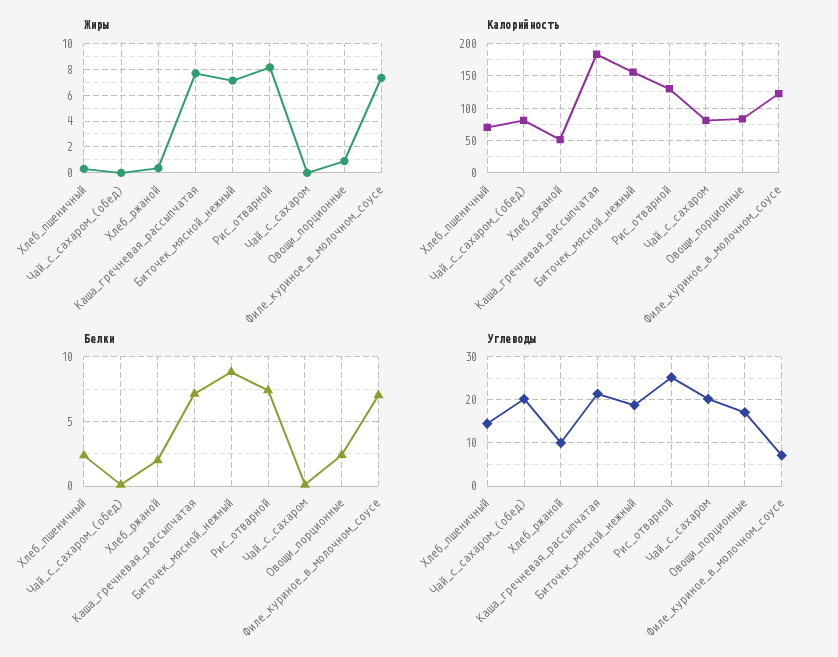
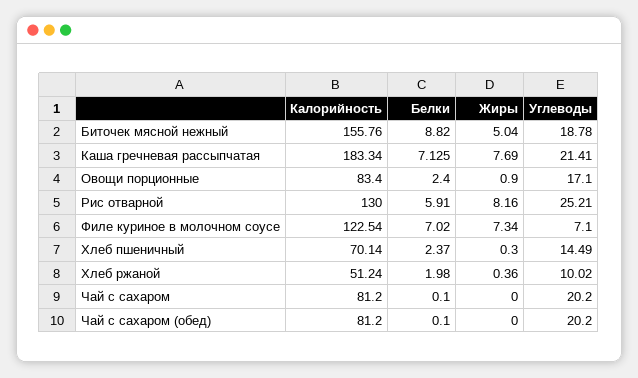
  {
    "Жиры": {
      "Хлеб_пшеничный": 0.3,
      "Чай_с_сахаром_(обед)": 0,
      "Хлеб_ржаной": 0.36,
      "Каша_гречневая_рассыпчатая": 7.69,
-     "Биточек_мясной_нежный": 7,
+     "Биточек_мясной_нежный": 5.04,
      "Рис_отварной": 8.16,
      "Чай_с_сахаром": 0,
      "Овощи_порционные": 0.9,
      "Филе_куриное_в_молочном_соусе": 7.34
    },
    "Калорийность": {
      "Хлеб_пшеничный": 70.14,
      "Чай_с_сахаром_(обед)": 81.2,
      "Хлеб_ржаной": 51.24,
      "Каша_гречневая_рассыпчатая": 183.34,
      "Биточек_мясной_нежный": 155.76,
      "Рис_отварной": 130,
      "Чай_с_сахаром": 81.2,
      "Овощи_порционные": 83.4,
      "Филе_куриное_в_молочном_соусе": 122.54
    },
    "Белки": {
      "Хлеб_пшеничный": 2.37,
      "Чай_с_сахаром_(обед)": 0.1,
      "Хлеб_ржаной": 1.98,
      "Каша_гречневая_рассыпчатая": 7.125,
      "Биточек_мясной_нежный": 8.82,
-     "Рис_отварной": 7.5,
+     "Рис_отварной": 5.91,
      "Чай_с_сахаром": 0.1,
      "Овощи_порционные": 2.4,
      "Филе_куриное_в_молочном_соусе": 7.02
    },
    "Углеводы": {
      "Хлеб_пшеничный": 14.49,
      "Чай_с_сахаром_(обед)": 20.2,
      "Хлеб_ржаной": 10.02,
      "Каша_гречневая_рассыпчатая": 21.41,
      "Биточек_мясной_нежный": 18.78,
      "Рис_отварной": 25.21,
      "Чай_с_сахаром": 20.2,
      "Овощи_порционные": 17.1,
      "Филе_куриное_в_молочном_соусе": 7.1
    }
  }

